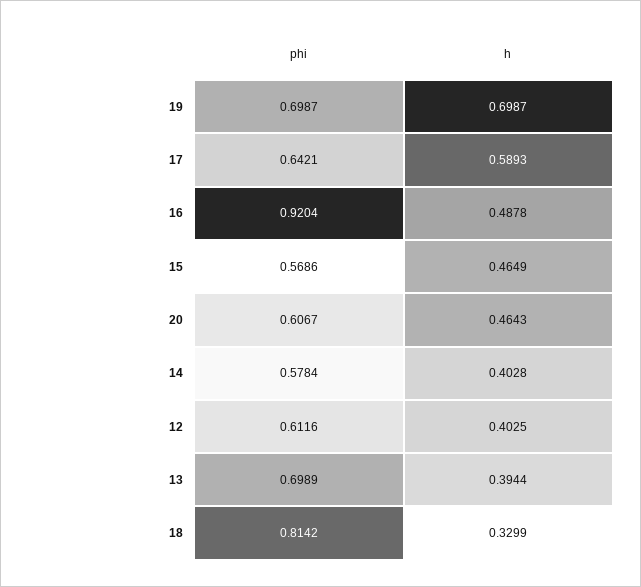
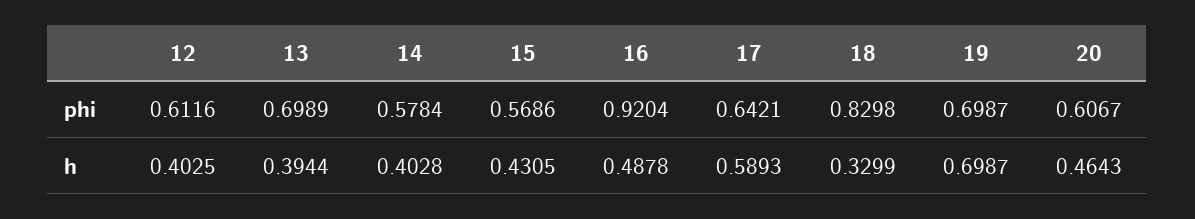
  {
    "phi": {
      "19": 0.6987,
      "17": 0.6421,
      "16": 0.9204,
      "15": 0.5686,
      "20": 0.6067,
      "14": 0.5784,
      "12": 0.6116,
      "13": 0.6989,
-     "18": 0.8142
+     "18": 0.8298
    },
    "h": {
      "19": 0.6987,
      "17": 0.5893,
      "16": 0.4878,
-     "15": 0.4649,
+     "15": 0.4305,
      "20": 0.4643,
      "14": 0.4028,
      "12": 0.4025,
      "13": 0.3944,
      "18": 0.3299
    }
  }

